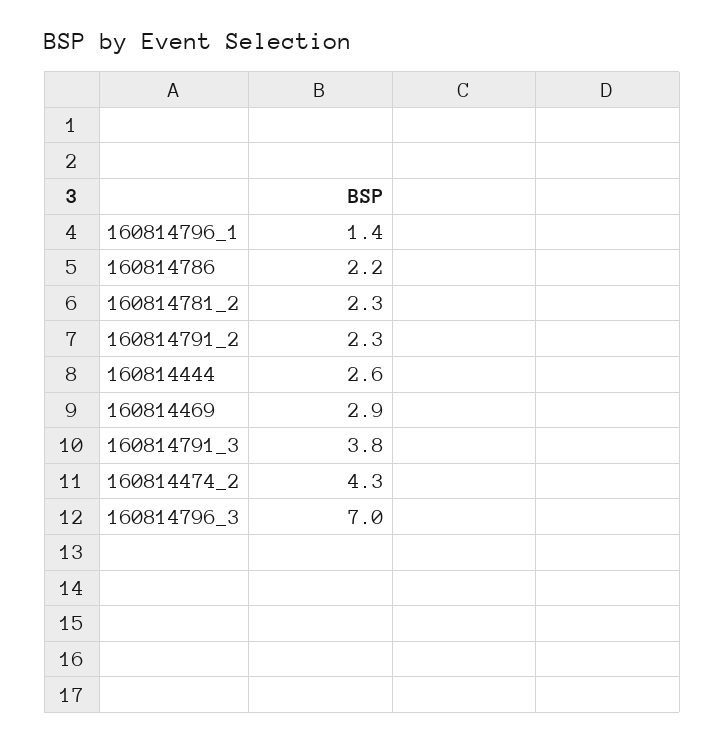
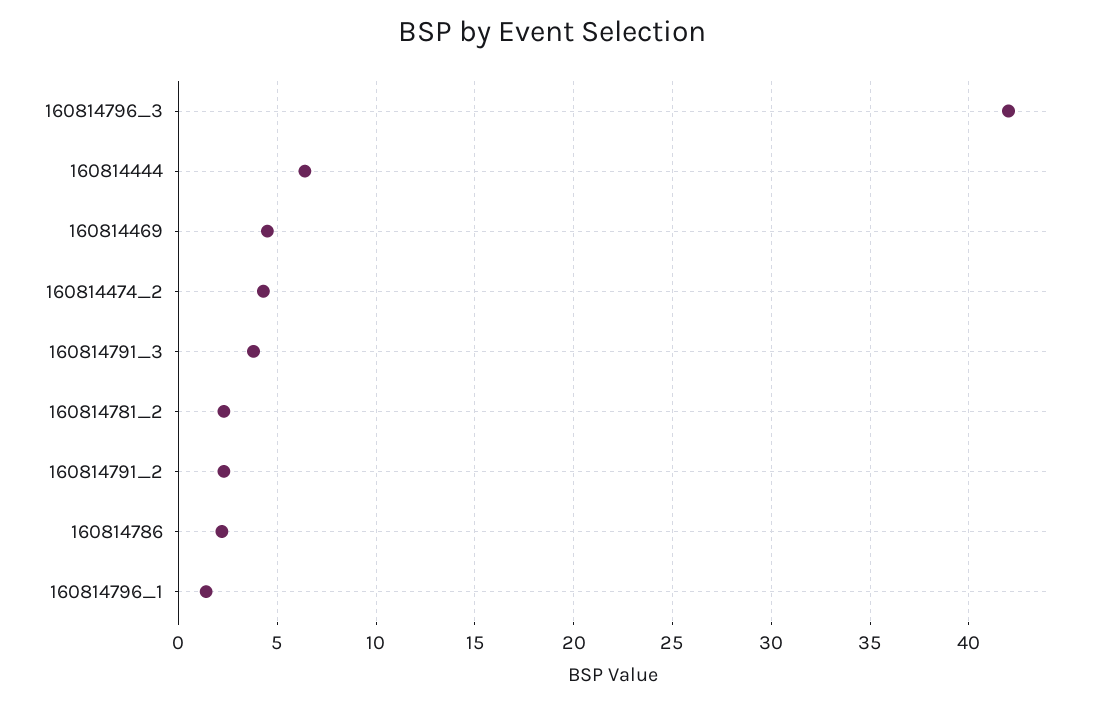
  {
    "160814796_1": 1.4,
    "160814786": 2.2,
    "160814781_2": 2.3,
    "160814791_2": 2.3,
-   "160814444": 2.6,
+   "160814444": 6.5,
-   "160814469": 2.9,
+   "160814469": 4.5,
    "160814791_3": 3.8,
    "160814474_2": 4.3,
-   "160814796_3": 7
+   "160814796_3": 42
  }

